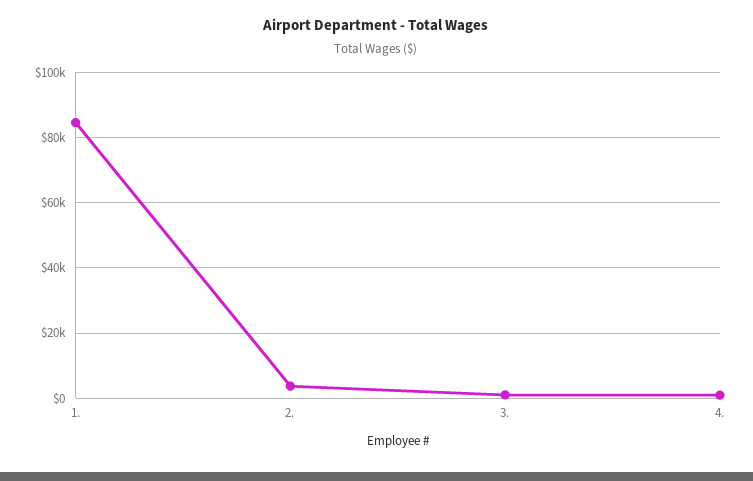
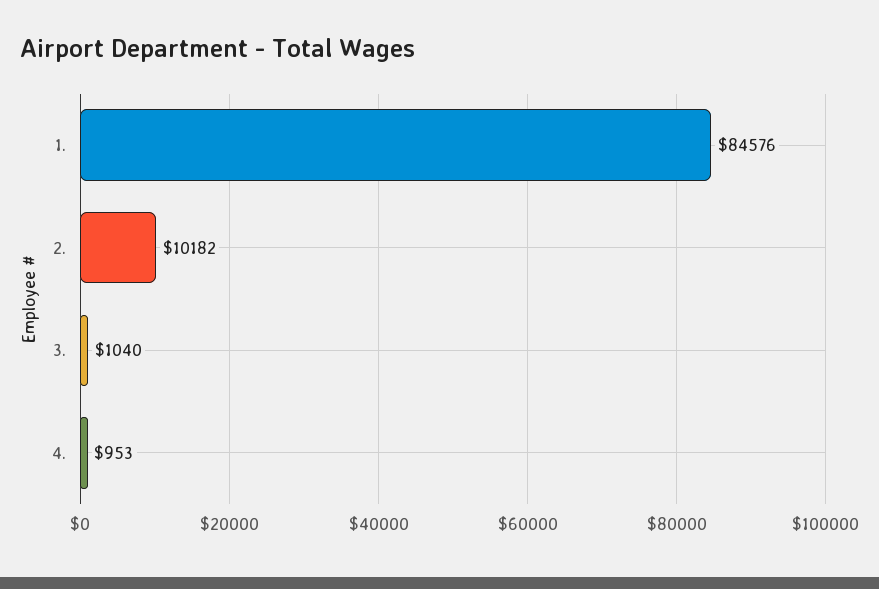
  {
    "1.": 84576,
-   "2.": 4000,
+   "2.": 10182,
    "3.": 1040,
    "4.": 953
  }

